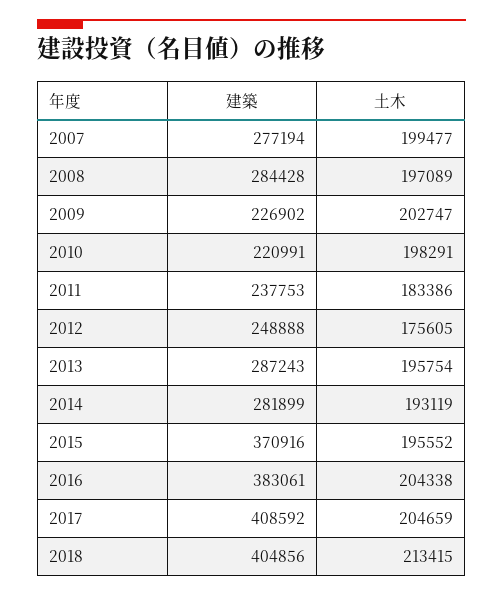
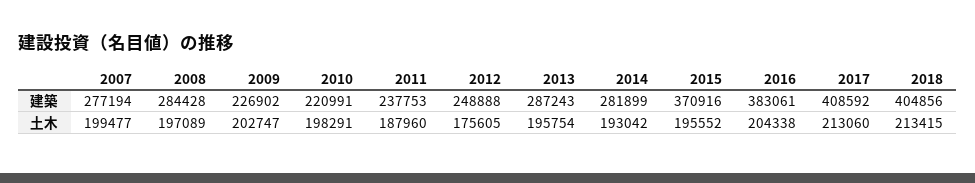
  {
    "建築": {
      "2007": 277194,
      "2008": 284428,
      "2009": 226902,
      "2010": 220991,
      "2011": 237753,
      "2012": 248888,
      "2013": 287243,
      "2014": 281899,
      "2015": 370916,
      "2016": 383061,
      "2017": 408592,
      "2018": 404856
    },
    "土木": {
      "2007": 199477,
      "2008": 197089,
      "2009": 202747,
      "2010": 198291,
-     "2011": 183386,
+     "2011": 187960,
      "2012": 175605,
      "2013": 195754,
-     "2014": 193119,
+     "2014": 193042,
      "2015": 195552,
      "2016": 204338,
-     "2017": 204659,
+     "2017": 213060,
      "2018": 213415
    }
  }

